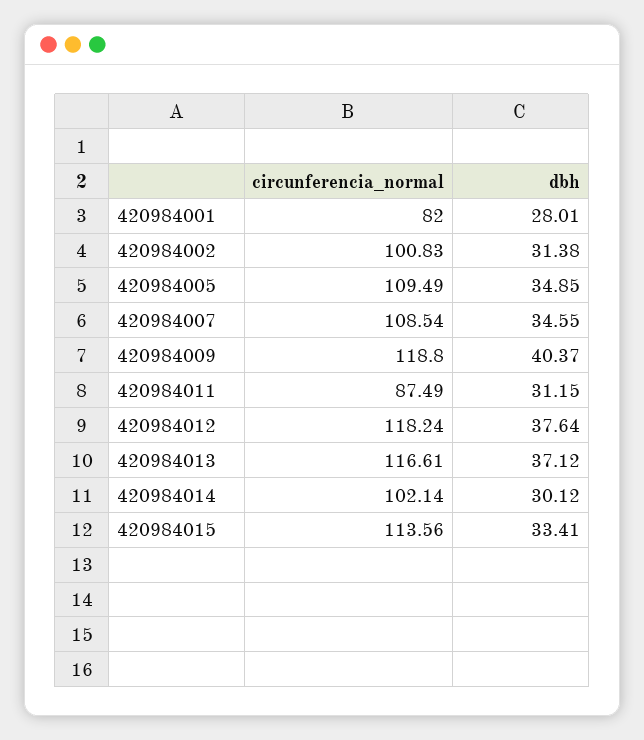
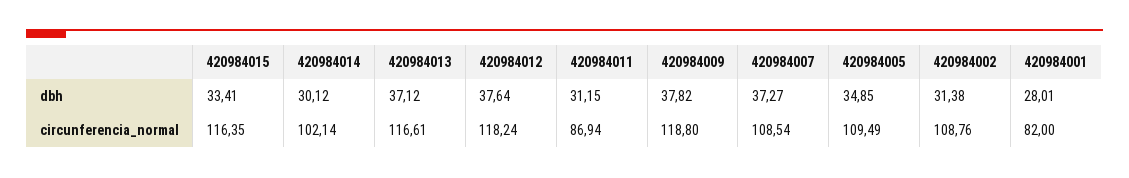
  {
    "circunferencia_normal": {
      "420984001": 82,
-     "420984002": 100.83,
+     "420984002": 108.76,
      "420984005": 109.49,
      "420984007": 108.54,
      "420984009": 118.8,
-     "420984011": 87.49,
+     "420984011": 86.94,
      "420984012": 118.24,
      "420984013": 116.61,
      "420984014": 102.14,
-     "420984015": 113.56
+     "420984015": 116.35
    },
    "dbh": {
      "420984001": 28.01,
      "420984002": 31.38,
      "420984005": 34.85,
-     "420984007": 34.55,
+     "420984007": 37.27,
-     "420984009": 40.37,
+     "420984009": 37.82,
      "420984011": 31.15,
      "420984012": 37.64,
      "420984013": 37.12,
      "420984014": 30.12,
      "420984015": 33.41
    }
  }

